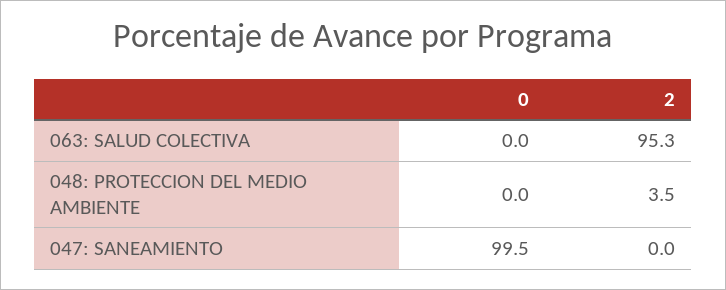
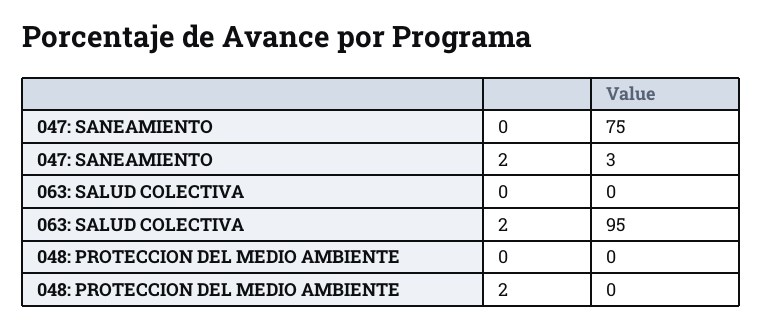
  {
    "0": {
      "063: SALUD COLECTIVA": 0,
      "048: PROTECCION DEL MEDIO AMBIENTE": 0,
-     "047: SANEAMIENTO": 99.5
+     "047: SANEAMIENTO": 75
    },
    "2": {
      "063: SALUD COLECTIVA": 95.3,
-     "048: PROTECCION DEL MEDIO AMBIENTE": 3.5,
+     "048: PROTECCION DEL MEDIO AMBIENTE": 0,
-     "047: SANEAMIENTO": 0
+     "047: SANEAMIENTO": 3
    }
  }

